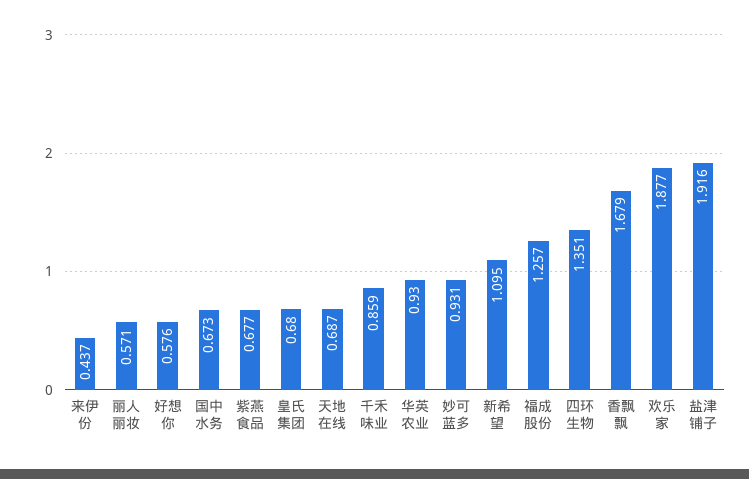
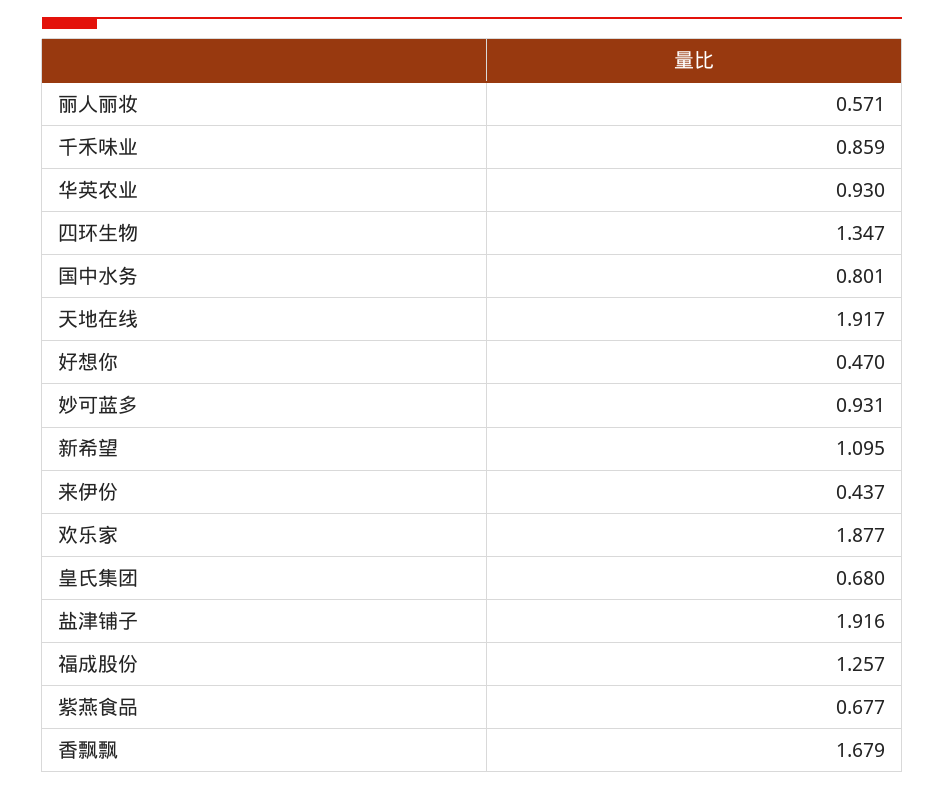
  {
    "来伊份": 0.437,
    "丽人丽妆": 0.571,
-   "好想你": 0.576,
+   "好想你": 0.47,
-   "国中水务": 0.673,
+   "国中水务": 0.801,
    "紫燕食品": 0.677,
    "皇氏集团": 0.68,
-   "天地在线": 0.687,
+   "天地在线": 1.917,
    "千禾味业": 0.859,
    "华英农业": 0.93,
    "妙可蓝多": 0.931,
    "新希望": 1.095,
    "福成股份": 1.257,
-   "四环生物": 1.351,
+   "四环生物": 1.347,
    "香飘飘": 1.679,
    "欢乐家": 1.877,
    "盐津铺子": 1.916
  }

